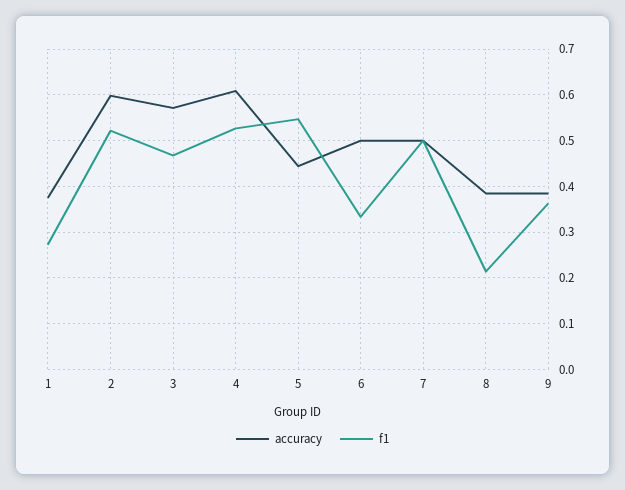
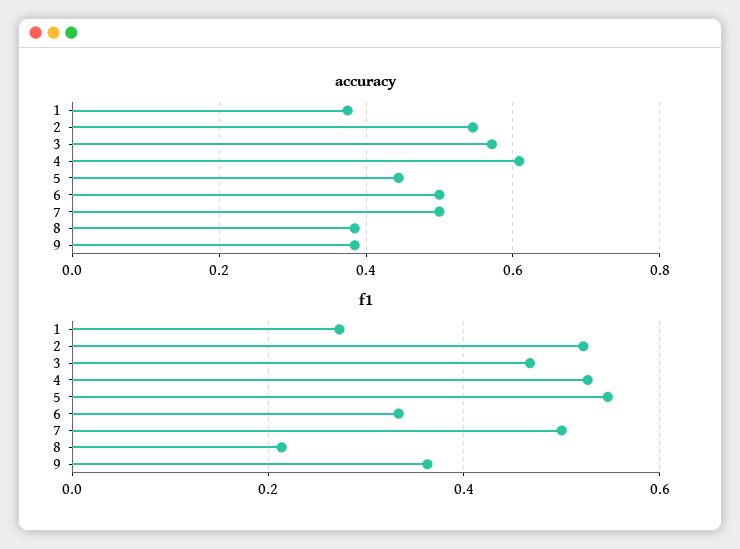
  {
    "accuracy": {
      "1": 0.38,
-     "2": 0.6,
+     "2": 0.54,
      "3": 0.58,
      "4": 0.6,
      "5": 0.44,
      "6": 0.5,
      "7": 0.5,
      "8": 0.38,
      "9": 0.38
    },
    "f1": {
      "1": 0.28,
      "2": 0.52,
      "3": 0.46,
      "4": 0.52,
      "5": 0.54,
      "6": 0.34,
      "7": 0.5,
      "8": 0.22,
      "9": 0.36
    }
  }

